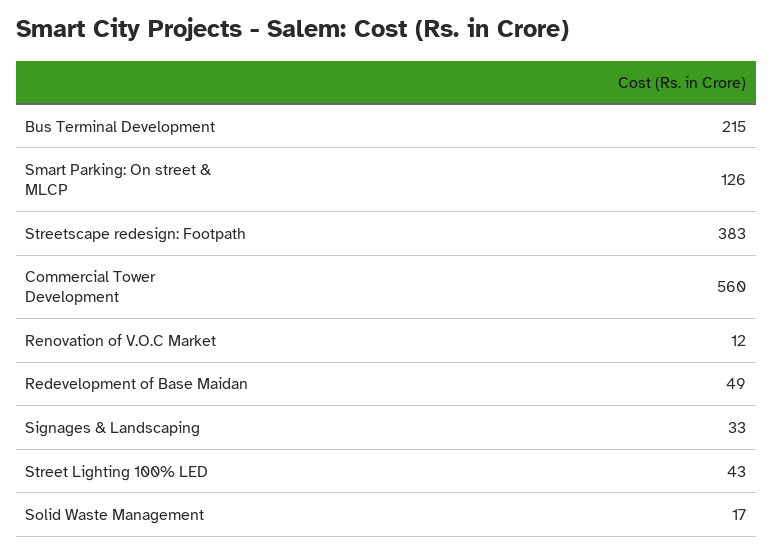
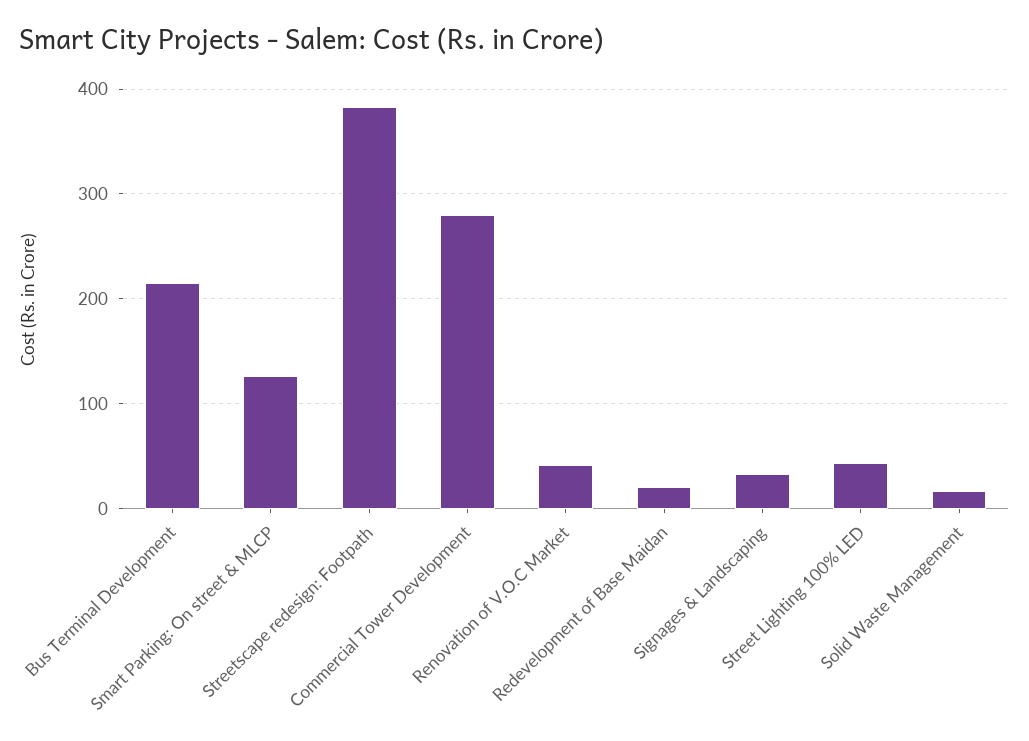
  {
    "Bus Terminal Development": 215,
    "Smart Parking: On street & MLCP": 126,
    "Streetscape redesign: Footpath": 383,
-   "Commercial Tower Development": 560,
+   "Commercial Tower Development": 280,
-   "Renovation of V.O.C Market": 12,
+   "Renovation of V.O.C Market": 40,
-   "Redevelopment of Base Maidan": 49,
+   "Redevelopment of Base Maidan": 20,
    "Signages & Landscaping": 33,
    "Street Lighting 100% LED": 43,
    "Solid Waste Management": 17
  }

